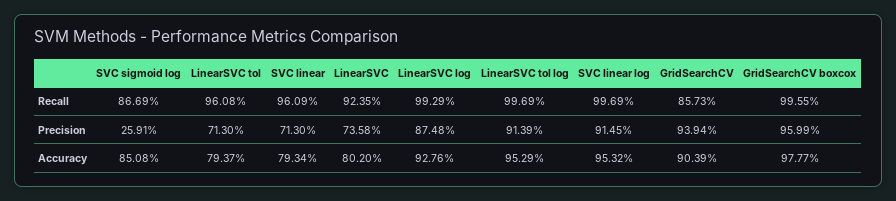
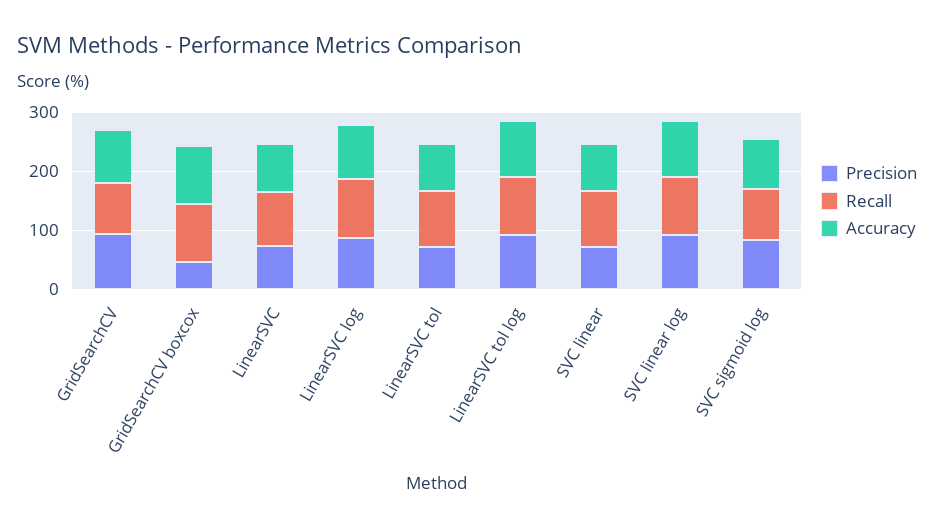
  {
    "Recall": {
      "SVC sigmoid log": 86.69,
      "LinearSVC tol": 96.08,
      "SVC linear": 96.09,
      "LinearSVC": 92.35,
      "LinearSVC log": 99.29,
      "LinearSVC tol log": 99.69,
      "SVC linear log": 99.69,
      "GridSearchCV": 85.73,
      "GridSearchCV boxcox": 99.55
    },
    "Precision": {
-     "SVC sigmoid log": 25.91,
+     "SVC sigmoid log": 80,
      "LinearSVC tol": 71.3,
      "SVC linear": 71.3,
      "LinearSVC": 73.58,
      "LinearSVC log": 87.48,
      "LinearSVC tol log": 91.39,
      "SVC linear log": 91.45,
      "GridSearchCV": 93.94,
-     "GridSearchCV boxcox": 95.99
+     "GridSearchCV boxcox": 40
    },
    "Accuracy": {
      "SVC sigmoid log": 85.08,
      "LinearSVC tol": 79.37,
      "SVC linear": 79.34,
      "LinearSVC": 80.2,
      "LinearSVC log": 92.76,
      "LinearSVC tol log": 95.29,
      "SVC linear log": 95.32,
      "GridSearchCV": 90.39,
      "GridSearchCV boxcox": 97.77
    }
  }

